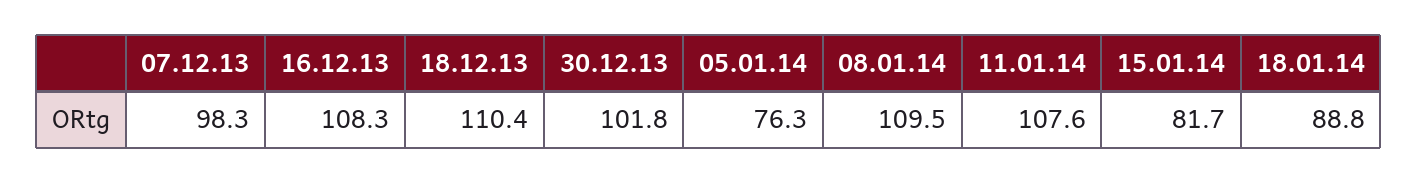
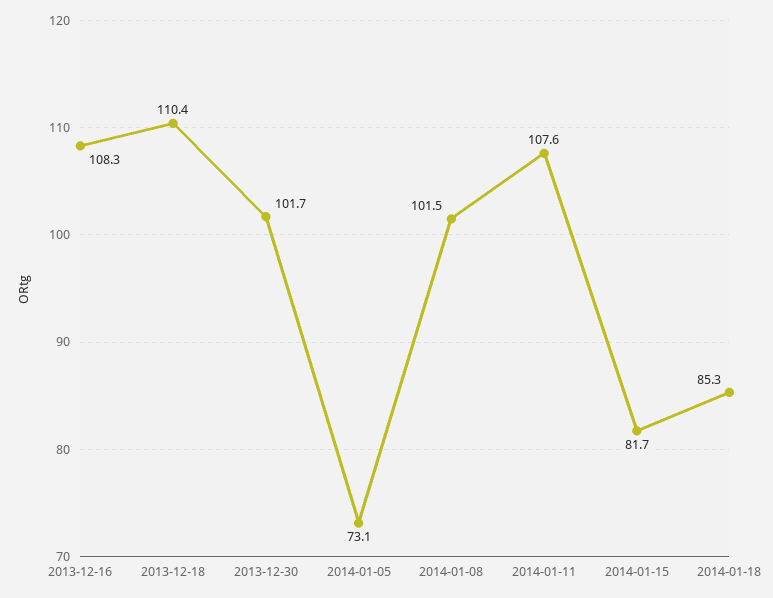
  {
-   "07.12.13": 98.3,
    "16.12.13": 108.3,
    "18.12.13": 110.4,
-   "30.12.13": 101.8,
+   "30.12.13": 101.7,
-   "05.01.14": 76.3,
+   "05.01.14": 73.1,
-   "08.01.14": 109.5,
+   "08.01.14": 101.5,
    "11.01.14": 107.6,
    "15.01.14": 81.7,
-   "18.01.14": 88.8
+   "18.01.14": 85.3
  }

